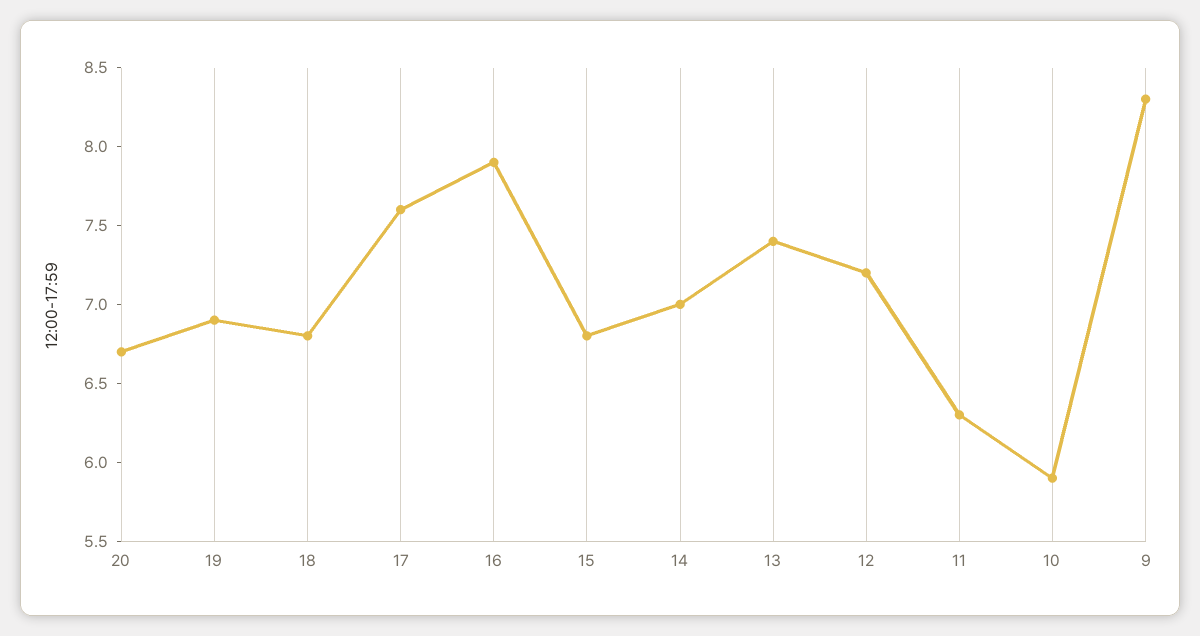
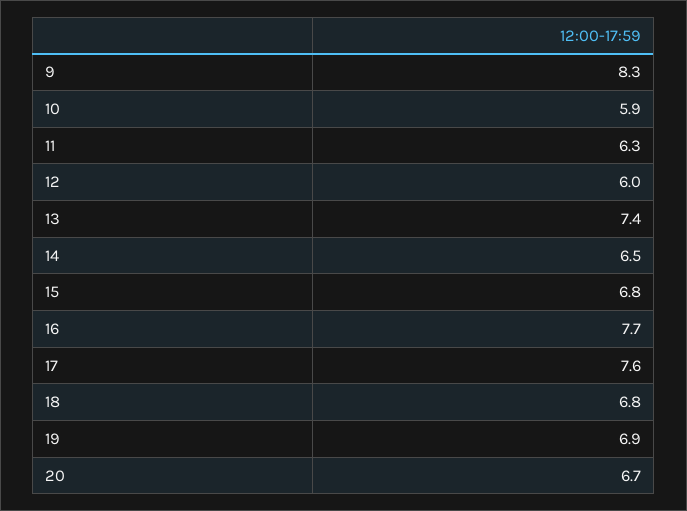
  {
    "20": 6.7,
    "19": 6.9,
    "18": 6.8,
    "17": 7.6,
-   "16": 7.9,
+   "16": 7.7,
    "15": 6.8,
-   "14": 7,
+   "14": 6.5,
    "13": 7.4,
-   "12": 7.2,
+   "12": 6,
    "11": 6.3,
    "10": 5.9,
    "9": 8.3
  }

